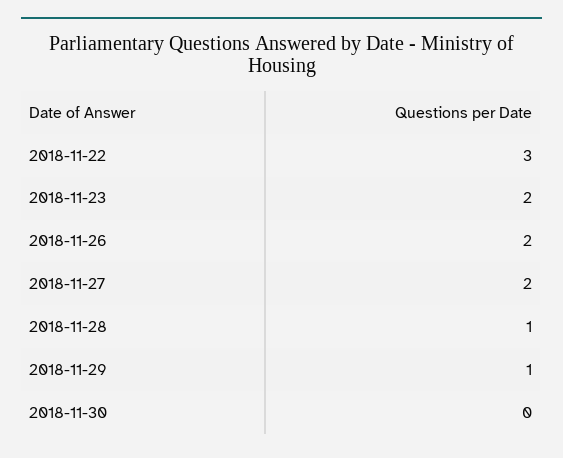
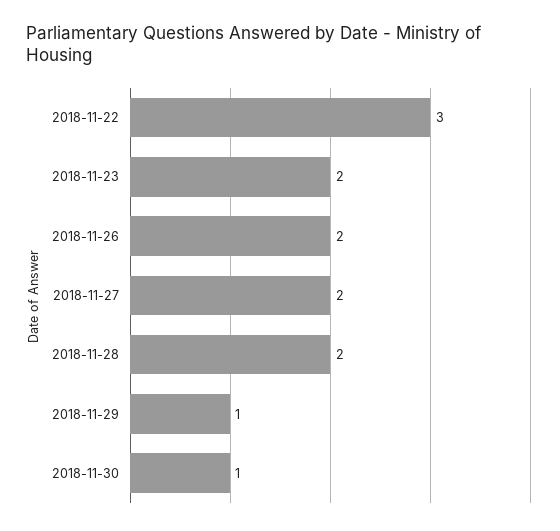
  {
    "2018-11-22": 3,
    "2018-11-23": 2,
    "2018-11-26": 2,
    "2018-11-27": 2,
-   "2018-11-28": 1,
+   "2018-11-28": 2,
    "2018-11-29": 1,
-   "2018-11-30": 0
+   "2018-11-30": 1
  }

